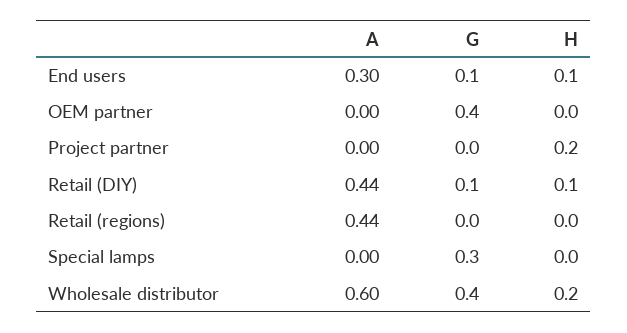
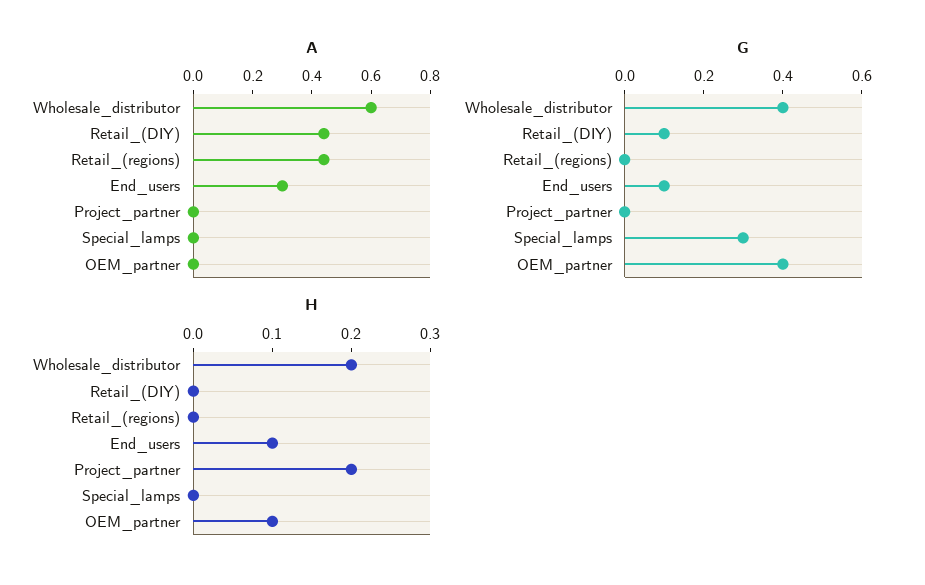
  {
    "A": {
      "End users": 0.3,
      "OEM partner": 0,
      "Project partner": 0,
      "Retail (DIY)": 0.44,
      "Retail (regions)": 0.44,
      "Special lamps": 0,
      "Wholesale distributor": 0.6
    },
    "G": {
      "End users": 0.1,
      "OEM partner": 0.4,
      "Project partner": 0,
      "Retail (DIY)": 0.1,
      "Retail (regions)": 0,
      "Special lamps": 0.3,
      "Wholesale distributor": 0.4
    },
    "H": {
      "End users": 0.1,
-     "OEM partner": 0,
+     "OEM partner": 0.1,
      "Project partner": 0.2,
-     "Retail (DIY)": 0.1,
+     "Retail (DIY)": 0,
      "Retail (regions)": 0,
      "Special lamps": 0,
      "Wholesale distributor": 0.2
    }
  }

